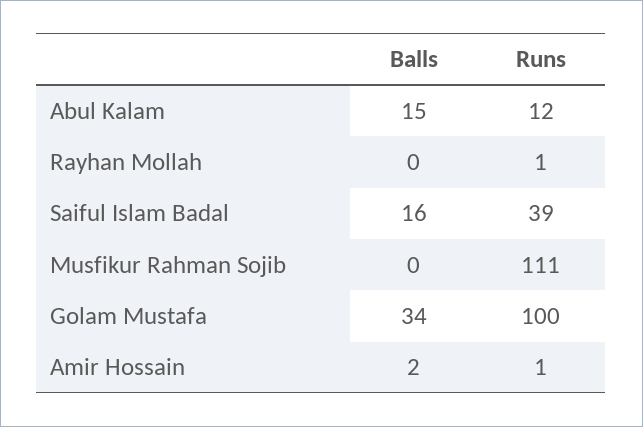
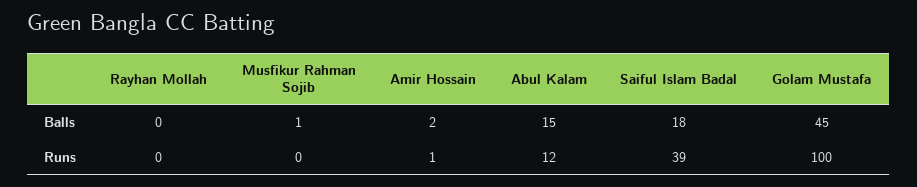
  {
    "Balls": {
      "Abul Kalam": 15,
      "Rayhan Mollah": 0,
-     "Saiful Islam Badal": 16,
+     "Saiful Islam Badal": 18,
-     "Musfikur Rahman Sojib": 0,
+     "Musfikur Rahman Sojib": 1,
-     "Golam Mustafa": 34,
+     "Golam Mustafa": 45,
      "Amir Hossain": 2
    },
    "Runs": {
      "Abul Kalam": 12,
-     "Rayhan Mollah": 1,
+     "Rayhan Mollah": 0,
      "Saiful Islam Badal": 39,
-     "Musfikur Rahman Sojib": 111,
+     "Musfikur Rahman Sojib": 0,
      "Golam Mustafa": 100,
      "Amir Hossain": 1
    }
  }

